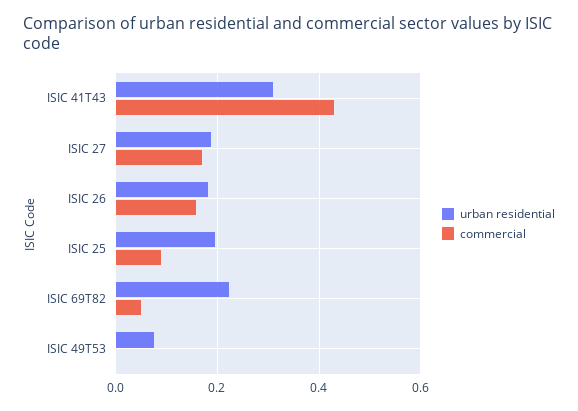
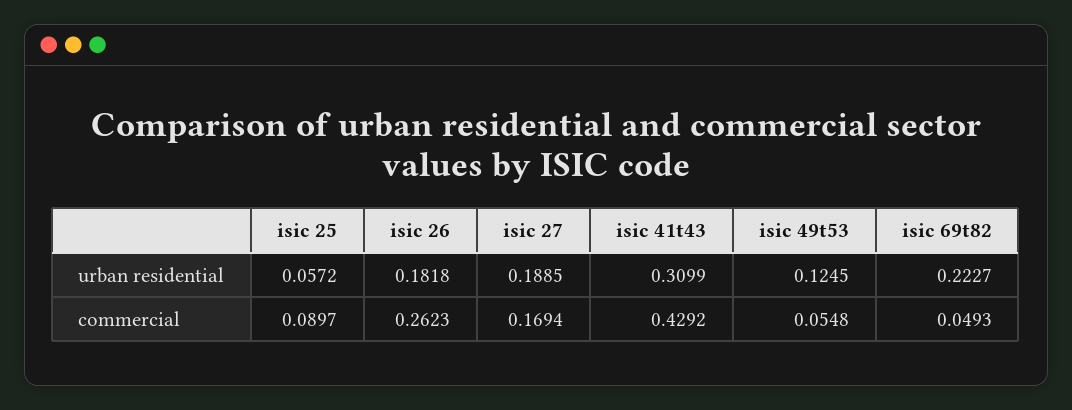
  {
    "urban residential": {
      "ISIC 41T43": 0.3099,
      "ISIC 27": 0.1885,
      "ISIC 26": 0.1818,
-     "ISIC 25": 0.2,
+     "ISIC 25": 0.0572,
      "ISIC 69T82": 0.2227,
-     "ISIC 49T53": 0.08
+     "ISIC 49T53": 0.1245
    },
    "commercial": {
      "ISIC 41T43": 0.4292,
      "ISIC 27": 0.1694,
-     "ISIC 26": 0.16,
+     "ISIC 26": 0.2623,
      "ISIC 25": 0.0897,
      "ISIC 69T82": 0.0493,
-     "ISIC 49T53": 0
+     "ISIC 49T53": 0.0548
    }
  }

